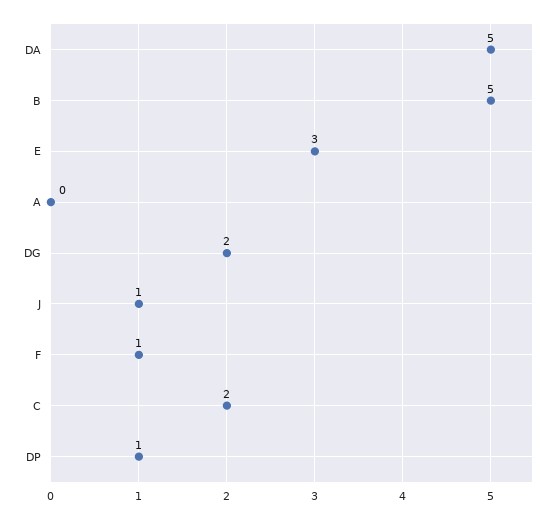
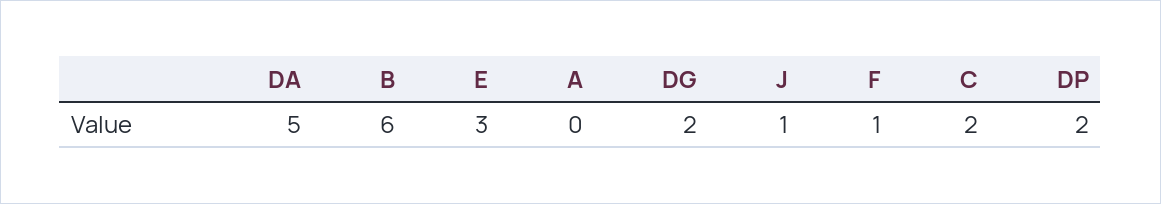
  {
    "DA": 5,
-   "B": 5,
+   "B": 6,
    "E": 3,
    "A": 0,
    "DG": 2,
    "J": 1,
    "F": 1,
    "C": 2,
-   "DP": 1
+   "DP": 2
  }

